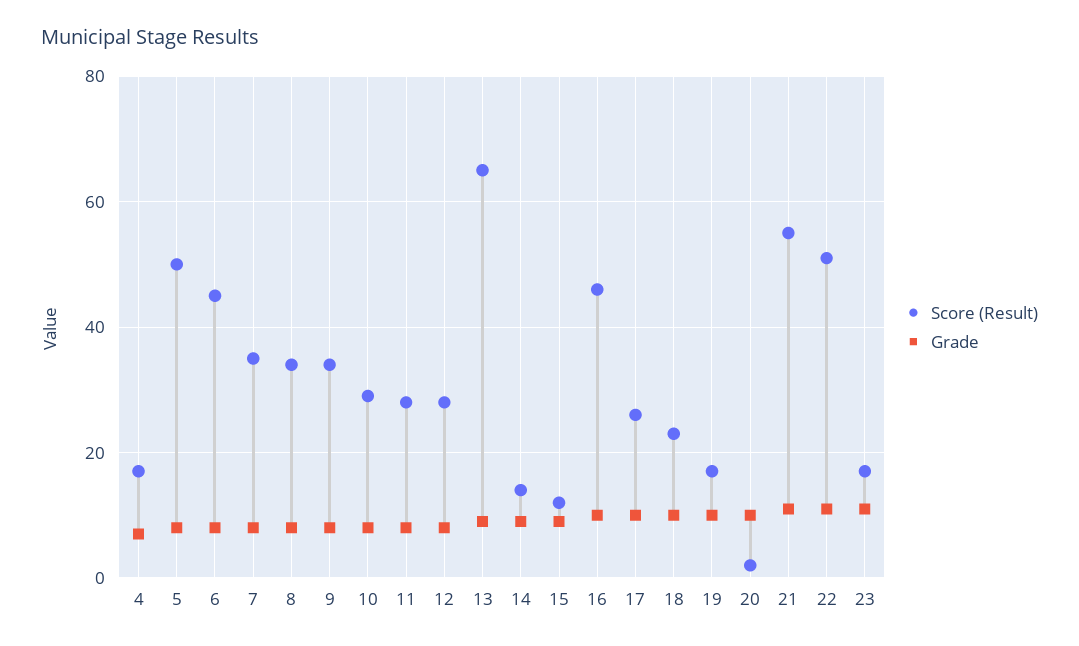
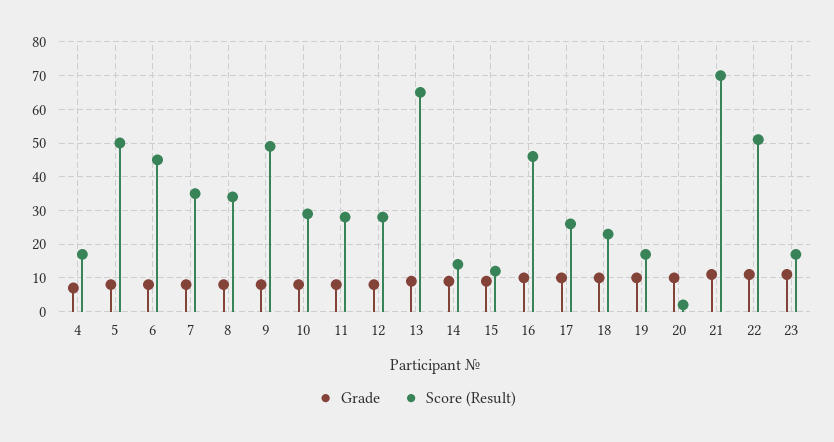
  {
    "Score (Result)": {
      "4": 15,
      "5": 50,
      "6": 45,
      "7": 35,
      "8": 35,
-     "9": 35,
+     "9": 50,
      "10": 30,
      "11": 30,
      "12": 30,
      "13": 65,
      "14": 15,
      "15": 10,
      "16": 45,
      "17": 25,
      "18": 25,
      "19": 15,
      "20": 0,
-     "21": 55,
+     "21": 70,
      "22": 50,
      "23": 15
    },
    "Grade": {
      "4": 5,
      "5": 10,
      "6": 10,
      "7": 10,
      "8": 10,
      "9": 10,
      "10": 10,
      "11": 10,
      "12": 10,
      "13": 10,
      "14": 10,
      "15": 10,
      "16": 10,
      "17": 10,
      "18": 10,
      "19": 10,
      "20": 10,
      "21": 10,
      "22": 10,
      "23": 10
    }
  }

